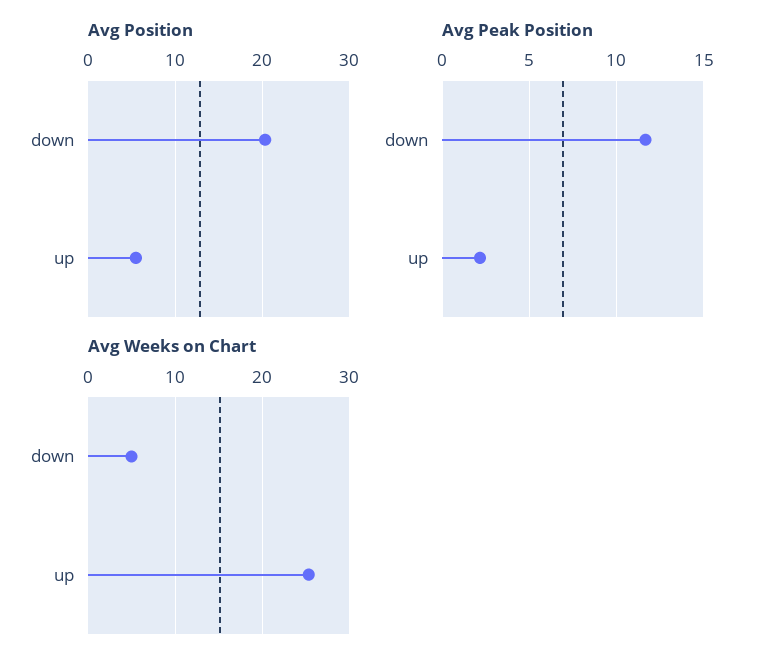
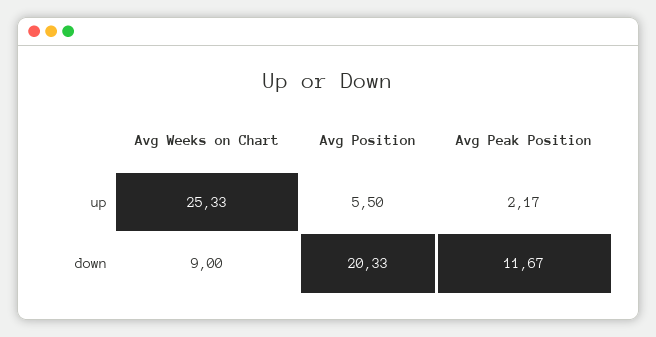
  {
    "Avg Position": {
      "down": 20.33,
      "up": 5.5
    },
    "Avg Peak Position": {
      "down": 11.67,
      "up": 2.17
    },
    "Avg Weeks on Chart": {
-     "down": 5,
+     "down": 9,
      "up": 25.33
    }
  }

